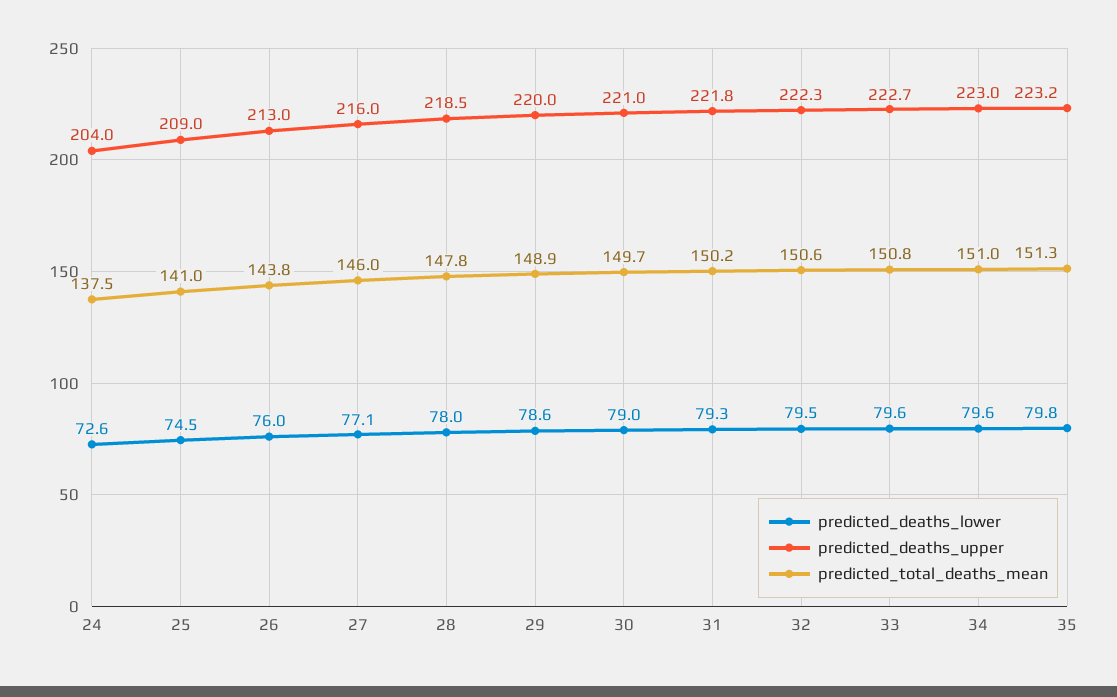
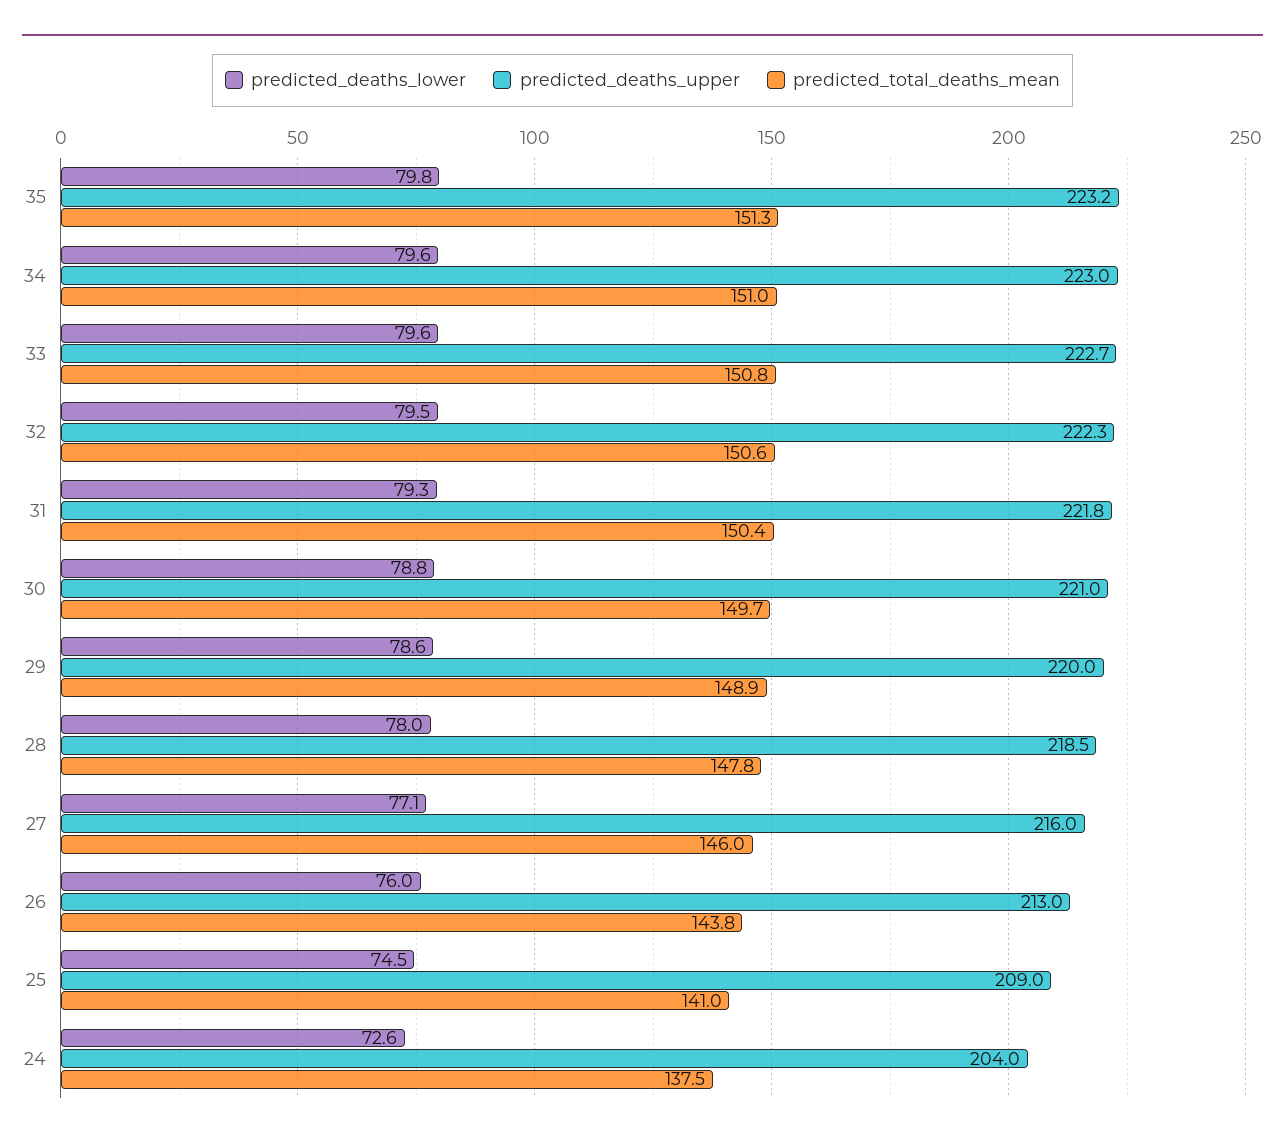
  {
    "predicted_deaths_lower": {
      "24": 72.6,
      "25": 74.5,
      "26": 76,
      "27": 77.1,
      "28": 78,
      "29": 78.6,
-     "30": 79,
+     "30": 78.8,
      "31": 79.3,
      "32": 79.5,
      "33": 79.6,
      "34": 79.6,
      "35": 79.8
    },
    "predicted_deaths_upper": {
      "24": 204,
      "25": 209,
      "26": 213,
      "27": 216,
      "28": 218.5,
      "29": 220,
      "30": 221,
      "31": 221.8,
      "32": 222.3,
      "33": 222.7,
      "34": 223,
      "35": 223.2
    },
    "predicted_total_deaths_mean": {
      "24": 137.5,
      "25": 141,
      "26": 143.8,
      "27": 146,
      "28": 147.8,
      "29": 148.9,
      "30": 149.7,
-     "31": 150.2,
+     "31": 150.4,
      "32": 150.6,
      "33": 150.8,
      "34": 151,
      "35": 151.3
    }
  }

